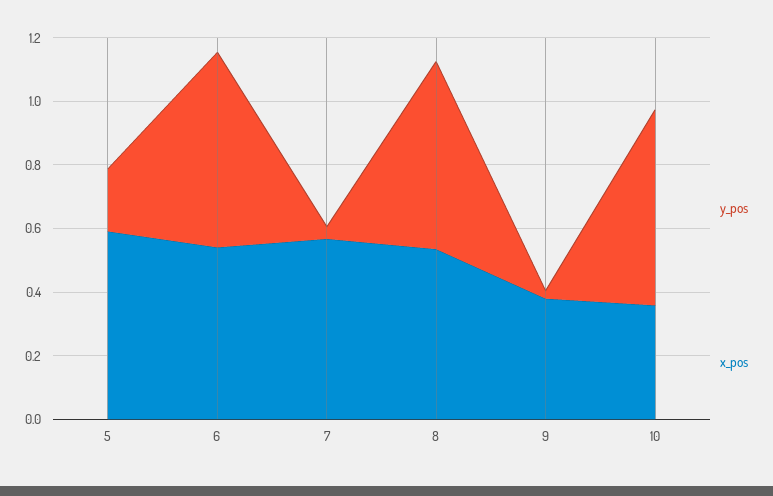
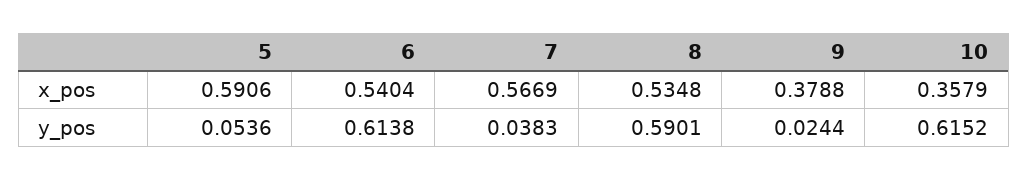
  {
    "y_pos": {
-     "5": 0.2,
+     "5": 0.0536,
      "6": 0.6138,
      "7": 0.0383,
      "8": 0.5901,
      "9": 0.0244,
      "10": 0.6152
    },
    "x_pos": {
      "5": 0.5906,
      "6": 0.5404,
      "7": 0.5669,
      "8": 0.5348,
      "9": 0.3788,
      "10": 0.3579
    }
  }

